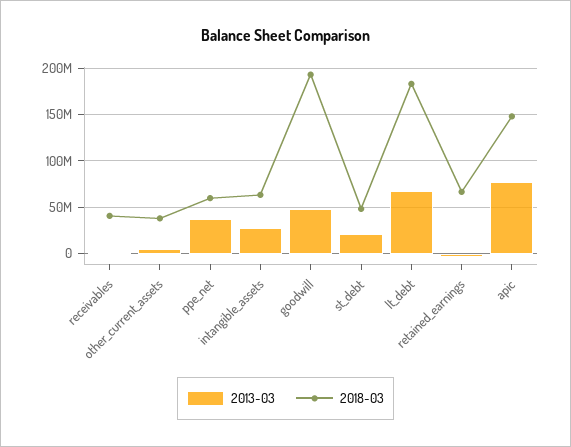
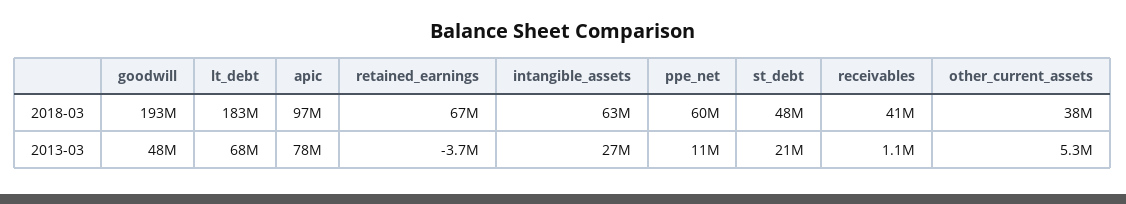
  {
    "2013-03": {
      "receivables": 1100000,
      "other_current_assets": 5300000,
-     "ppe_net": 40000000,
+     "ppe_net": 11000000,
      "intangible_assets": 27000000,
      "goodwill": 48000000,
      "st_debt": 21000000,
      "lt_debt": 68000000,
      "retained_earnings": -3700000,
      "apic": 78000000
    },
    "2018-03": {
      "receivables": 41000000,
      "other_current_assets": 38000000,
      "ppe_net": 60000000,
      "intangible_assets": 63000000,
      "goodwill": 193000000,
      "st_debt": 48000000,
      "lt_debt": 183000000,
      "retained_earnings": 67000000,
-     "apic": 150000000
+     "apic": 97000000
    }
  }

